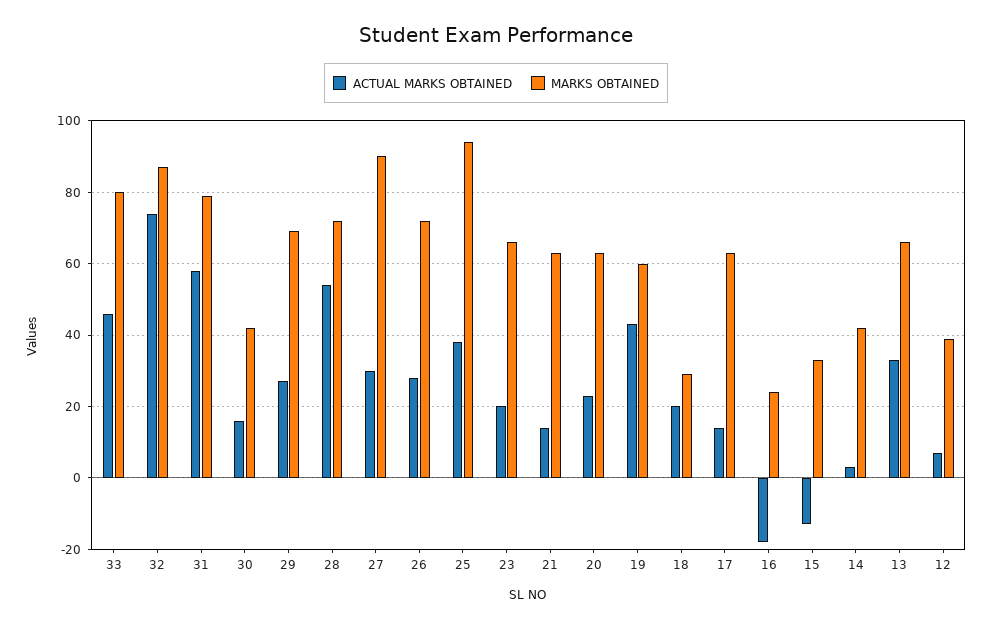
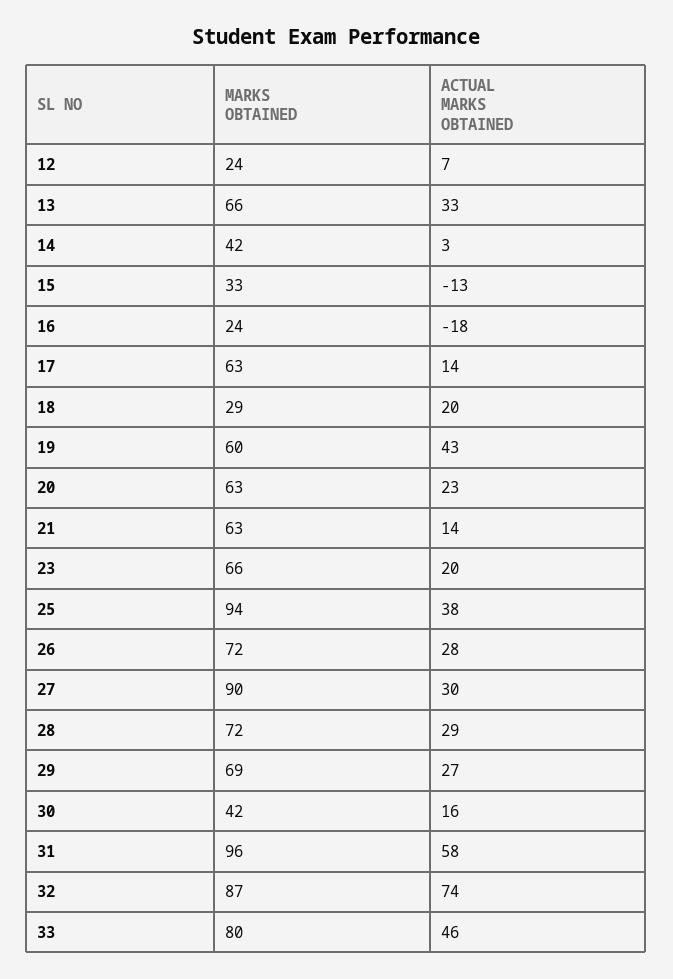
  {
    "ACTUAL MARKS OBTAINED": {
      "33": 46,
      "32": 74,
      "31": 58,
      "30": 16,
      "29": 27,
-     "28": 55,
+     "28": 29,
      "27": 30,
      "26": 28,
      "25": 38,
      "23": 20,
      "21": 14,
      "20": 23,
      "19": 43,
      "18": 20,
      "17": 14,
      "16": -18,
      "15": -13,
      "14": 3,
      "13": 33,
      "12": 7
    },
    "MARKS OBTAINED": {
      "33": 80,
      "32": 87,
-     "31": 80,
+     "31": 96,
      "30": 42,
      "29": 69,
      "28": 72,
      "27": 90,
      "26": 72,
      "25": 94,
      "23": 66,
      "21": 63,
      "20": 63,
      "19": 60,
      "18": 29,
      "17": 63,
      "16": 24,
      "15": 33,
      "14": 42,
      "13": 66,
-     "12": 40
+     "12": 24
    }
  }

